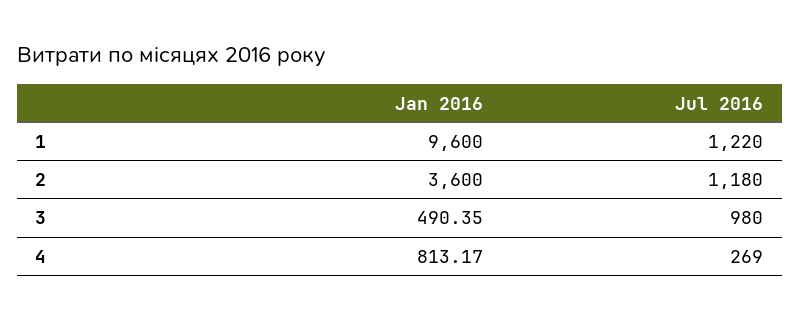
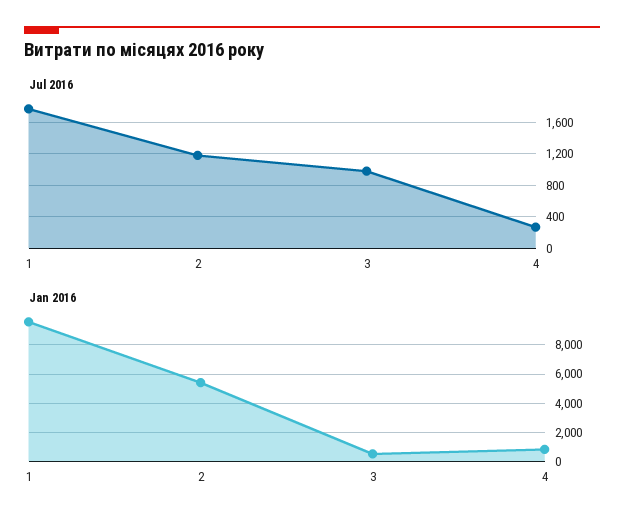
  {
    "Jan 2016": {
      "1": 9600,
-     "2": 3600,
+     "2": 5500,
      "3": 490.35,
      "4": 813.17
    },
    "Jul 2016": {
-     "1": 1220,
+     "1": 1800,
      "2": 1180,
      "3": 980,
      "4": 269
    }
  }

